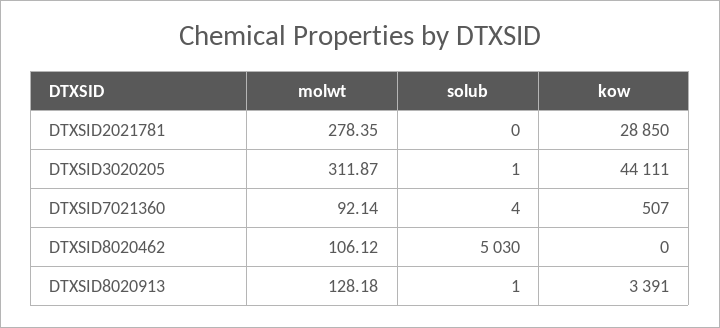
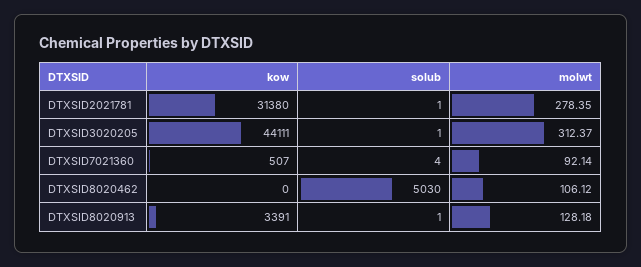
  {
    "molwt": {
      "DTXSID2021781": 278.35,
-     "DTXSID3020205": 311.87,
+     "DTXSID3020205": 312.37,
      "DTXSID7021360": 92.14,
      "DTXSID8020462": 106.12,
      "DTXSID8020913": 128.18
    },
    "solub": {
-     "DTXSID2021781": 0,
+     "DTXSID2021781": 1,
      "DTXSID3020205": 1,
      "DTXSID7021360": 4,
      "DTXSID8020462": 5030,
      "DTXSID8020913": 1
    },
    "kow": {
-     "DTXSID2021781": 28850,
+     "DTXSID2021781": 31380,
      "DTXSID3020205": 44111,
      "DTXSID7021360": 507,
      "DTXSID8020462": 0,
      "DTXSID8020913": 3391
    }
  }

